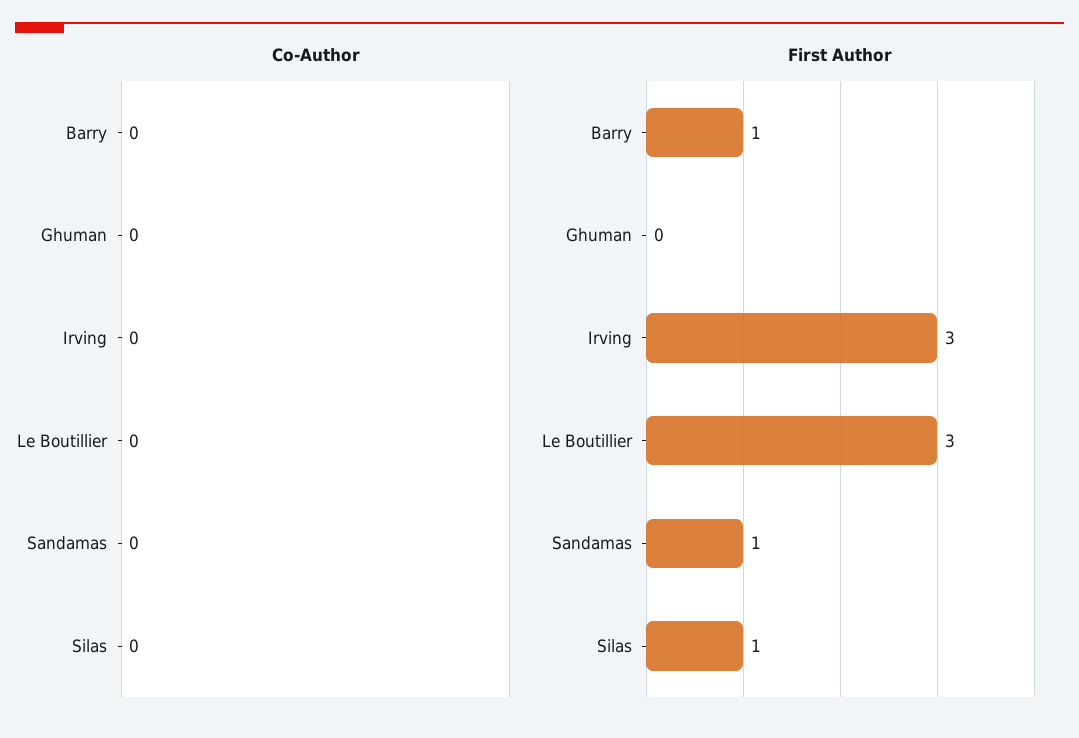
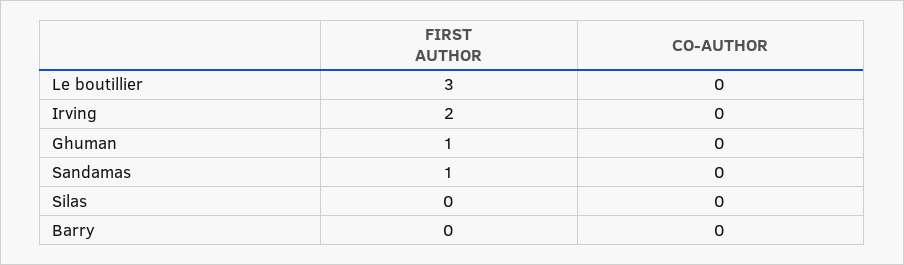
  {
    "Co-Author": {
      "Barry": 0,
      "Ghuman": 0,
      "Irving": 0,
      "Le Boutillier": 0,
      "Sandamas": 0,
      "Silas": 0
    },
    "First Author": {
-     "Barry": 1,
+     "Barry": 0,
-     "Ghuman": 0,
+     "Ghuman": 1,
-     "Irving": 3,
+     "Irving": 2,
      "Le Boutillier": 3,
      "Sandamas": 1,
-     "Silas": 1
+     "Silas": 0
    }
  }

